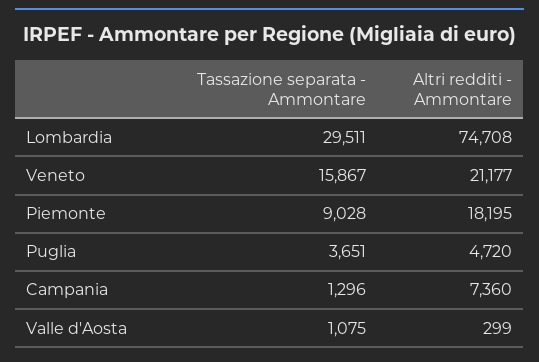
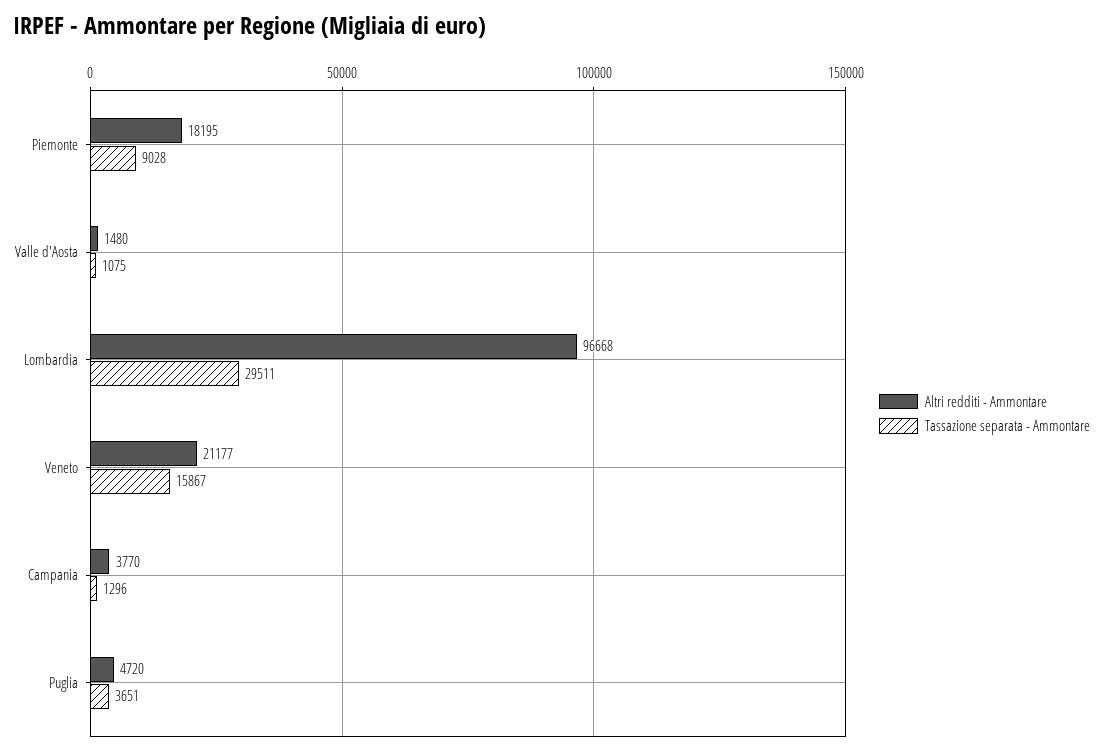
  {
    "Tassazione separata - Ammontare": {
      "Lombardia": 29511,
      "Veneto": 15867,
      "Piemonte": 9028,
      "Puglia": 3651,
      "Campania": 1296,
      "Valle d'Aosta": 1075
    },
    "Altri redditi - Ammontare": {
-     "Lombardia": 74708,
+     "Lombardia": 96668,
      "Veneto": 21177,
      "Piemonte": 18195,
      "Puglia": 4720,
-     "Campania": 7360,
+     "Campania": 3770,
-     "Valle d'Aosta": 299
+     "Valle d'Aosta": 1480
    }
  }

